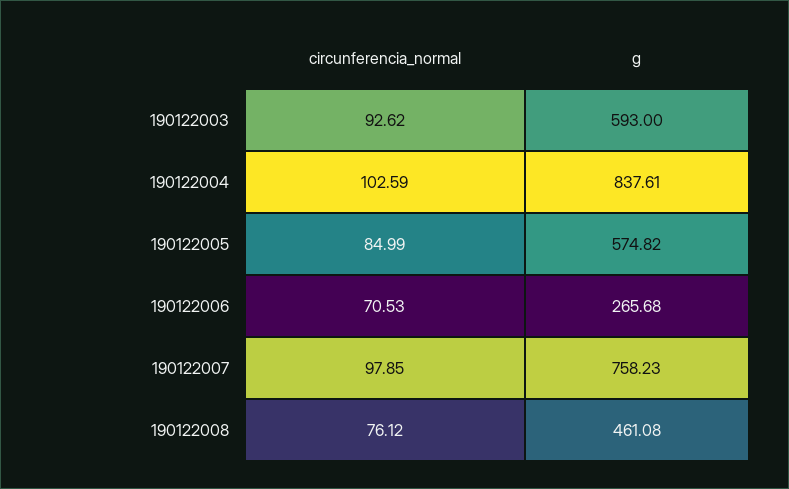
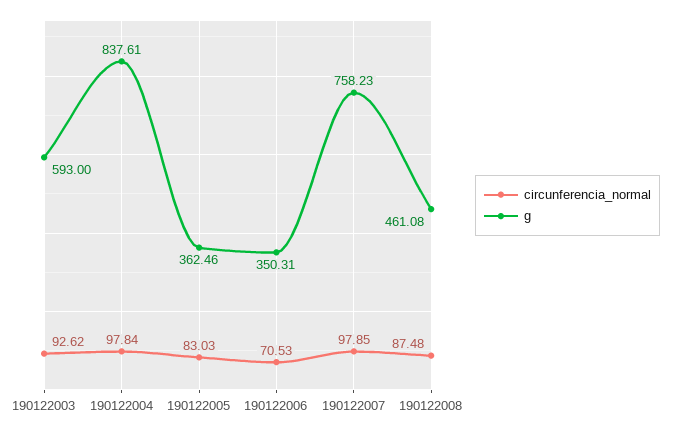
  {
    "circunferencia_normal": {
      "190122003": 92.62,
-     "190122004": 102.59,
+     "190122004": 97.84,
-     "190122005": 84.99,
+     "190122005": 83.03,
      "190122006": 70.53,
      "190122007": 97.85,
-     "190122008": 76.12
+     "190122008": 87.48
    },
    "g": {
      "190122003": 593,
      "190122004": 837.61,
-     "190122005": 574.82,
+     "190122005": 362.46,
-     "190122006": 265.68,
+     "190122006": 350.31,
      "190122007": 758.23,
      "190122008": 461.08
    }
  }

